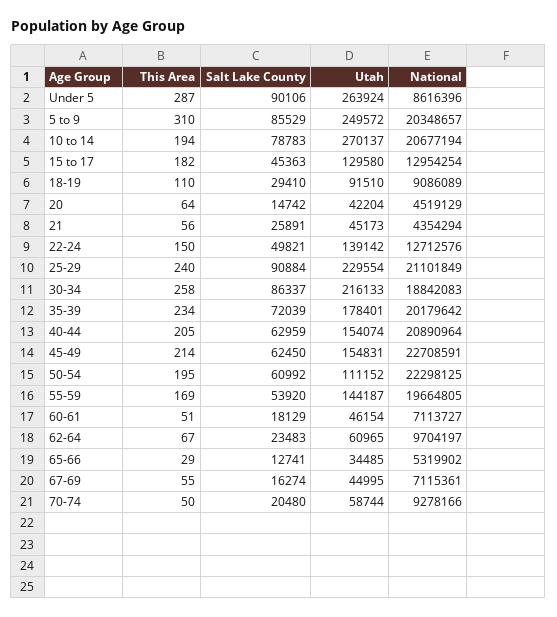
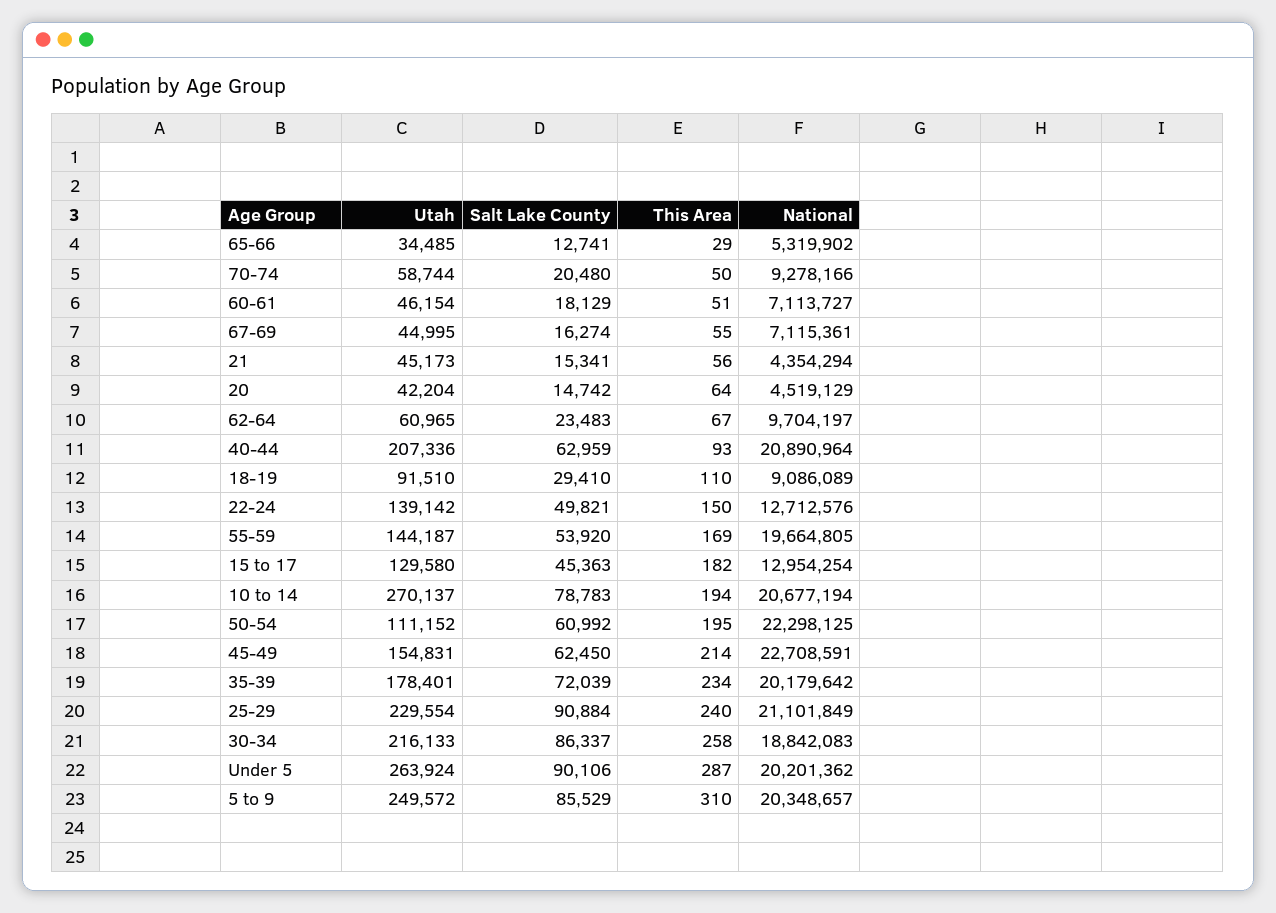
  {
    "This Area": {
      "Under 5": 287,
      "5 to 9": 310,
      "10 to 14": 194,
      "15 to 17": 182,
      "18-19": 110,
      "20": 64,
      "21": 56,
      "22-24": 150,
      "25-29": 240,
      "30-34": 258,
      "35-39": 234,
-     "40-44": 205,
+     "40-44": 93,
      "45-49": 214,
      "50-54": 195,
      "55-59": 169,
      "60-61": 51,
      "62-64": 67,
      "65-66": 29,
      "67-69": 55,
      "70-74": 50
    },
    "Salt Lake County": {
      "Under 5": 90106,
      "5 to 9": 85529,
      "10 to 14": 78783,
      "15 to 17": 45363,
      "18-19": 29410,
      "20": 14742,
-     "21": 25891,
+     "21": 15341,
      "22-24": 49821,
      "25-29": 90884,
      "30-34": 86337,
      "35-39": 72039,
      "40-44": 62959,
      "45-49": 62450,
      "50-54": 60992,
      "55-59": 53920,
      "60-61": 18129,
      "62-64": 23483,
      "65-66": 12741,
      "67-69": 16274,
      "70-74": 20480
    },
    "Utah": {
      "Under 5": 263924,
      "5 to 9": 249572,
      "10 to 14": 270137,
      "15 to 17": 129580,
      "18-19": 91510,
      "20": 42204,
      "21": 45173,
      "22-24": 139142,
      "25-29": 229554,
      "30-34": 216133,
      "35-39": 178401,
-     "40-44": 154074,
+     "40-44": 207336,
      "45-49": 154831,
      "50-54": 111152,
      "55-59": 144187,
      "60-61": 46154,
      "62-64": 60965,
      "65-66": 34485,
      "67-69": 44995,
      "70-74": 58744
    },
    "National": {
-     "Under 5": 8616396,
+     "Under 5": 20201362,
      "5 to 9": 20348657,
      "10 to 14": 20677194,
      "15 to 17": 12954254,
      "18-19": 9086089,
      "20": 4519129,
      "21": 4354294,
      "22-24": 12712576,
      "25-29": 21101849,
      "30-34": 18842083,
      "35-39": 20179642,
      "40-44": 20890964,
      "45-49": 22708591,
      "50-54": 22298125,
      "55-59": 19664805,
      "60-61": 7113727,
      "62-64": 9704197,
      "65-66": 5319902,
      "67-69": 7115361,
      "70-74": 9278166
    }
  }

